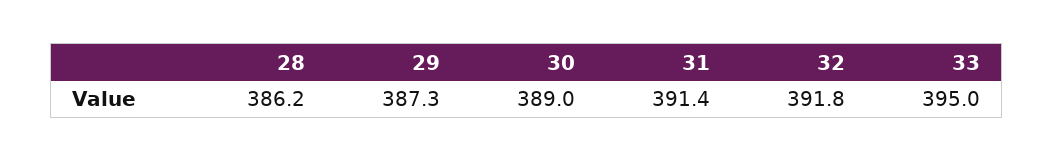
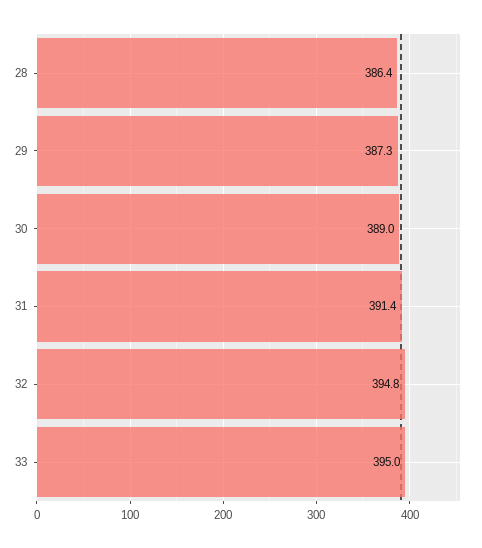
  {
-   "28": 386.2,
+   "28": 386.4,
    "29": 387.3,
    "30": 389,
    "31": 391.4,
-   "32": 391.8,
+   "32": 394.8,
    "33": 395
  }

